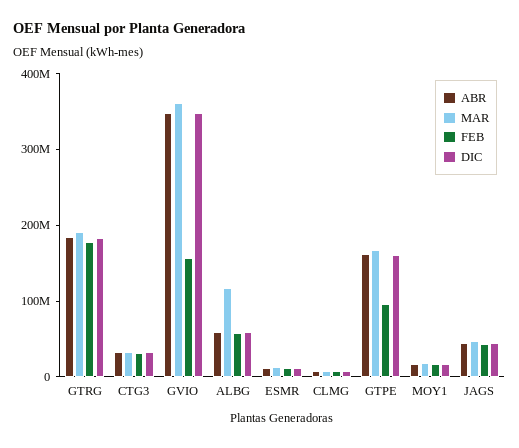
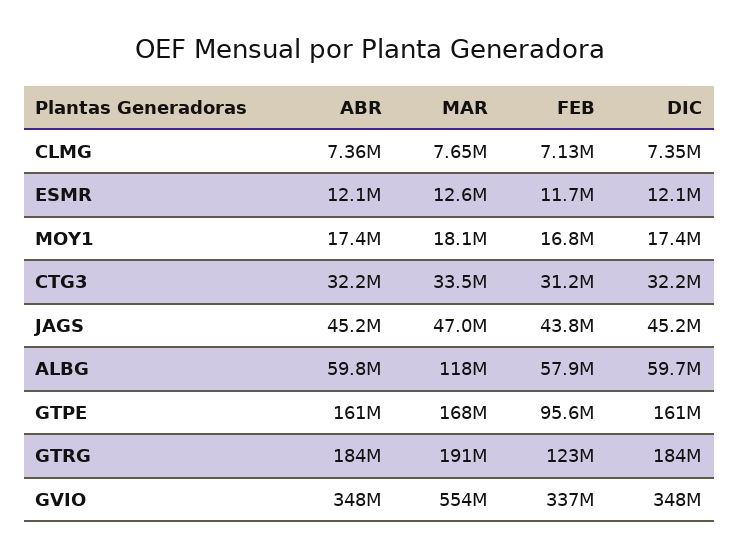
  {
    "ABR": {
      "GTRG": 184000000,
      "CTG3": 32200000,
      "GVIO": 348000000,
      "ALBG": 59800000,
      "ESMR": 12100000,
      "CLMG": 7360000,
      "GTPE": 161000000,
      "MOY1": 17400000,
      "JAGS": 45200000
    },
    "MAR": {
      "GTRG": 191000000,
      "CTG3": 33500000,
-     "GVIO": 360000000,
+     "GVIO": 554000000,
      "ALBG": 118000000,
      "ESMR": 12600000,
      "CLMG": 7650000,
      "GTPE": 168000000,
      "MOY1": 18100000,
      "JAGS": 47000000
    },
    "FEB": {
-     "GTRG": 180000000,
+     "GTRG": 123000000,
      "CTG3": 31200000,
-     "GVIO": 160000000,
+     "GVIO": 337000000,
      "ALBG": 57900000,
      "ESMR": 11700000,
      "CLMG": 7130000,
      "GTPE": 95600000,
      "MOY1": 16800000,
      "JAGS": 43800000
    },
    "DIC": {
      "GTRG": 184000000,
      "CTG3": 32200000,
      "GVIO": 348000000,
      "ALBG": 59700000,
      "ESMR": 12100000,
      "CLMG": 7350000,
      "GTPE": 161000000,
      "MOY1": 17400000,
      "JAGS": 45200000
    }
  }

